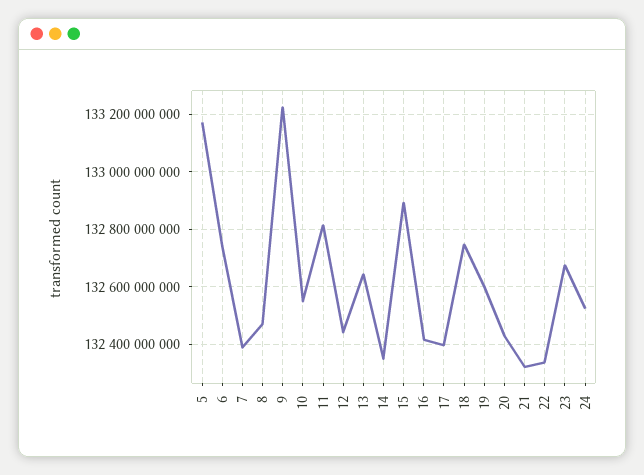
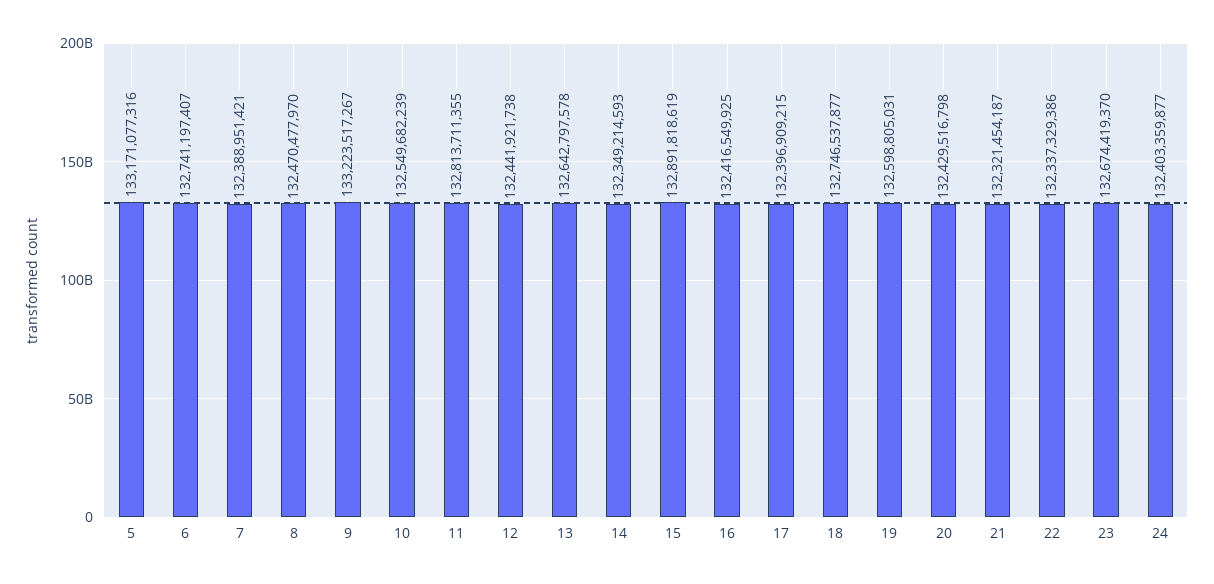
  {
    "5": 133171077316,
    "6": 132741197407,
    "7": 132388951421,
    "8": 132470477970,
    "9": 133223517267,
    "10": 132549682239,
    "11": 132813711355,
    "12": 132441921738,
    "13": 132642797578,
    "14": 132349214593,
    "15": 132891818619,
    "16": 132416549925,
    "17": 132396909215,
    "18": 132746537877,
    "19": 132598805031,
    "20": 132429516798,
    "21": 132321454187,
    "22": 132337329386,
    "23": 132674419370,
-   "24": 132525000000
+   "24": 132403359877
  }

